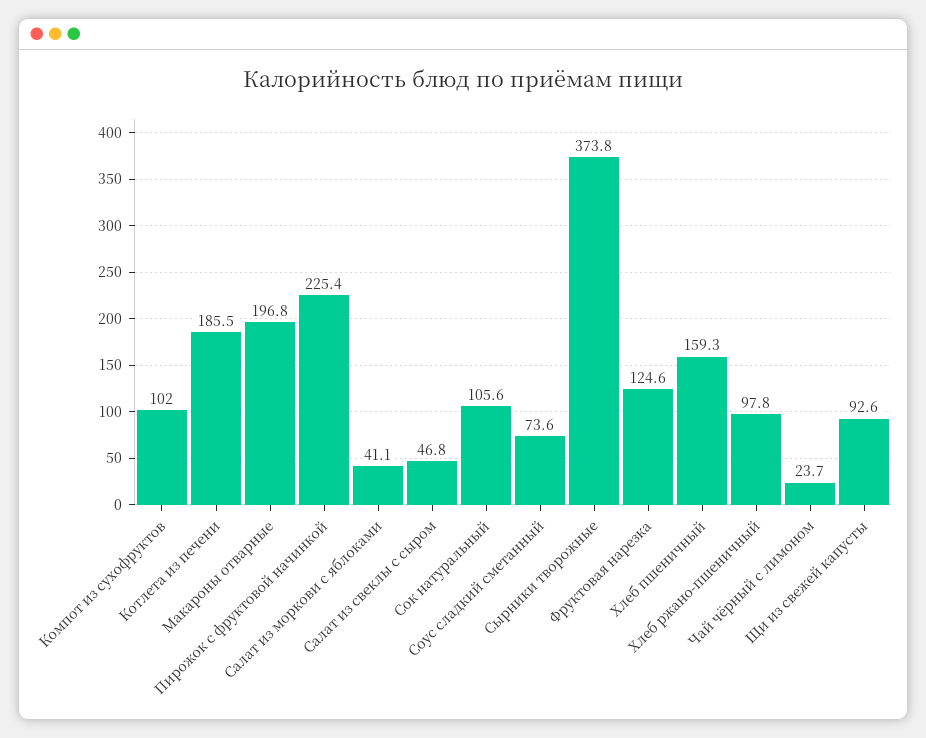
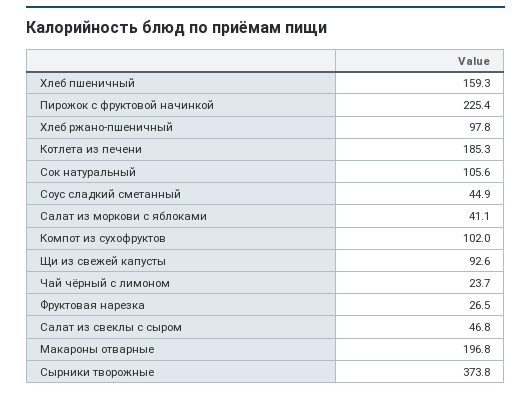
  {
    "Компот из сухофруктов": 102,
-   "Котлета из печени": 185.5,
+   "Котлета из печени": 185.3,
    "Макароны отварные": 196.8,
    "Пирожок с фруктовой начинкой": 225.4,
    "Салат из моркови с яблоками": 41.1,
    "Салат из свеклы с сыром": 46.8,
    "Сок натуральный": 105.6,
-   "Соус сладкий сметанный": 73.6,
+   "Соус сладкий сметанный": 44.9,
    "Сырники творожные": 373.8,
-   "Фруктовая нарезка": 124.6,
+   "Фруктовая нарезка": 26.5,
    "Хлеб пшеничный": 159.3,
    "Хлеб ржано-пшеничный": 97.8,
    "Чай чёрный с лимоном": 23.7,
    "Щи из свежей капусты": 92.6
  }

